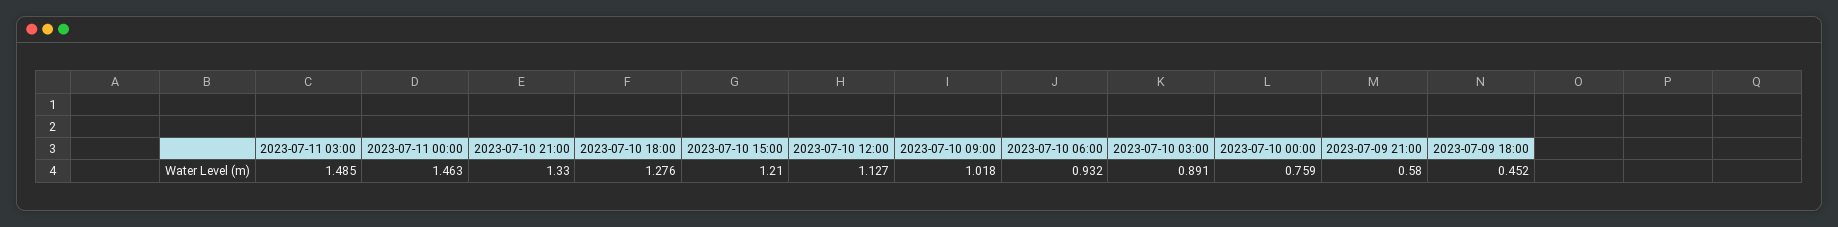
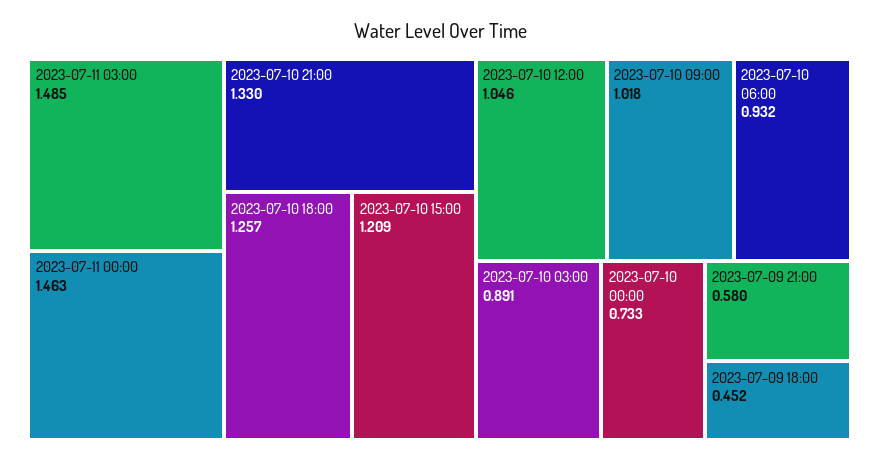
  {
    "2023-07-11 03:00": 1.485,
    "2023-07-11 00:00": 1.463,
    "2023-07-10 21:00": 1.33,
-   "2023-07-10 18:00": 1.276,
+   "2023-07-10 18:00": 1.257,
-   "2023-07-10 15:00": 1.21,
+   "2023-07-10 15:00": 1.209,
-   "2023-07-10 12:00": 1.127,
+   "2023-07-10 12:00": 1.046,
    "2023-07-10 09:00": 1.018,
    "2023-07-10 06:00": 0.932,
    "2023-07-10 03:00": 0.891,
-   "2023-07-10 00:00": 0.759,
+   "2023-07-10 00:00": 0.733,
    "2023-07-09 21:00": 0.58,
    "2023-07-09 18:00": 0.452
  }

